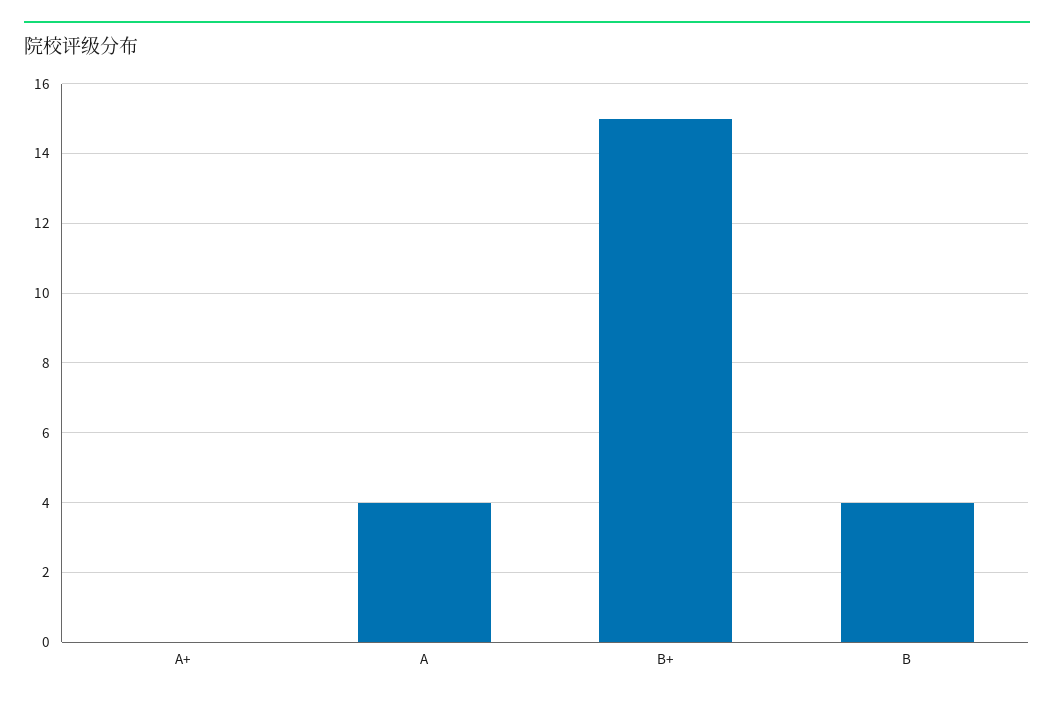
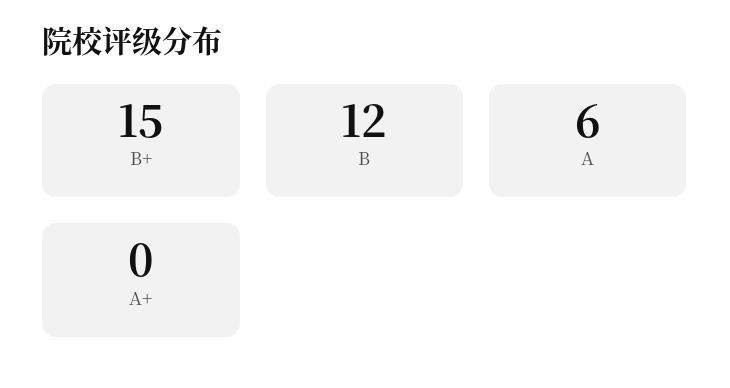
  {
    "A+": 0,
-   "A": 4,
+   "A": 6,
    "B+": 15,
-   "B": 4
+   "B": 12
  }

